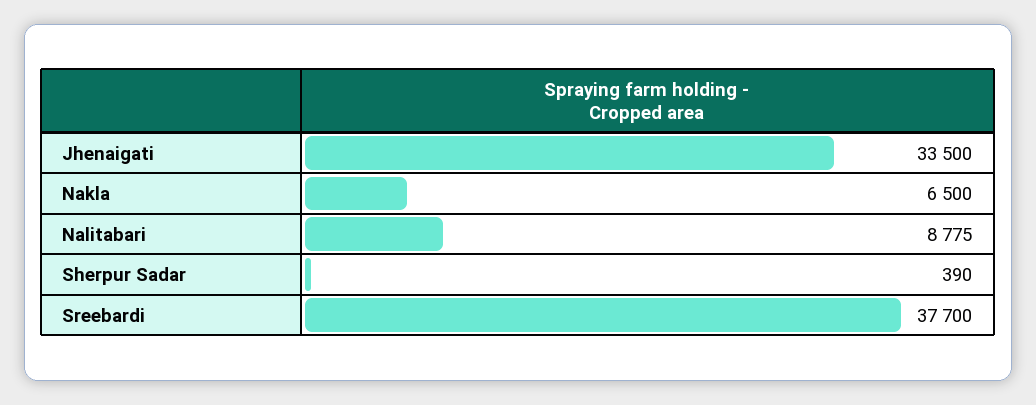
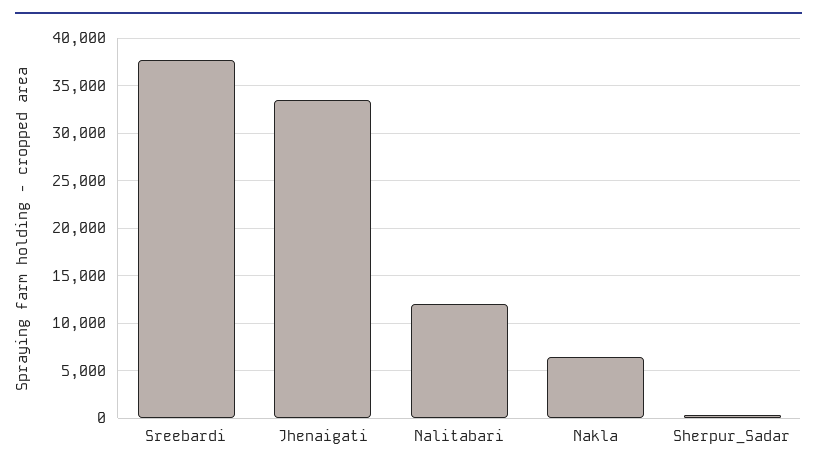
  {
    "Jhenaigati": 33500,
    "Nakla": 6500,
-   "Nalitabari": 8775,
+   "Nalitabari": 12000,
    "Sherpur Sadar": 390,
    "Sreebardi": 37700
  }

